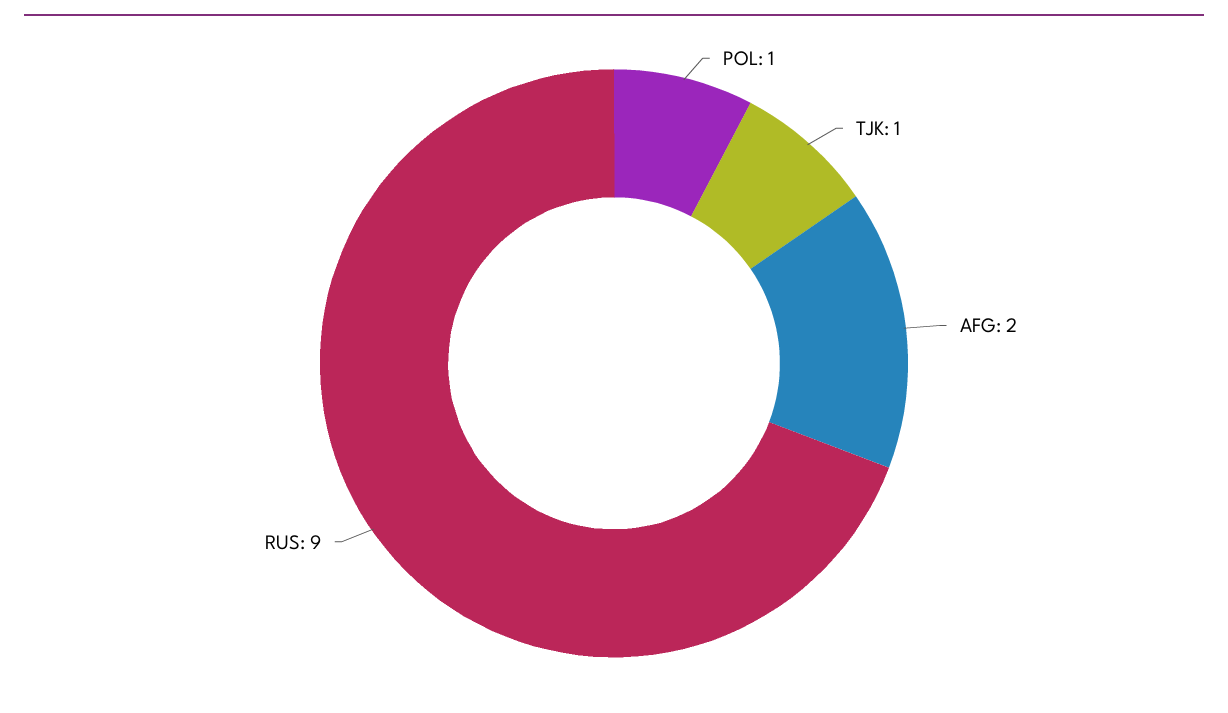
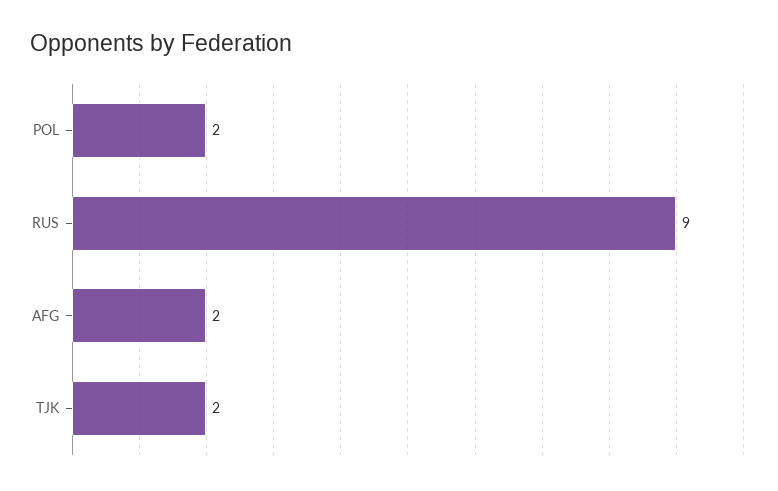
  {
-   "POL": 1,
+   "POL": 2,
-   "TJK": 1,
+   "TJK": 2,
    "AFG": 2,
    "RUS": 9
  }

